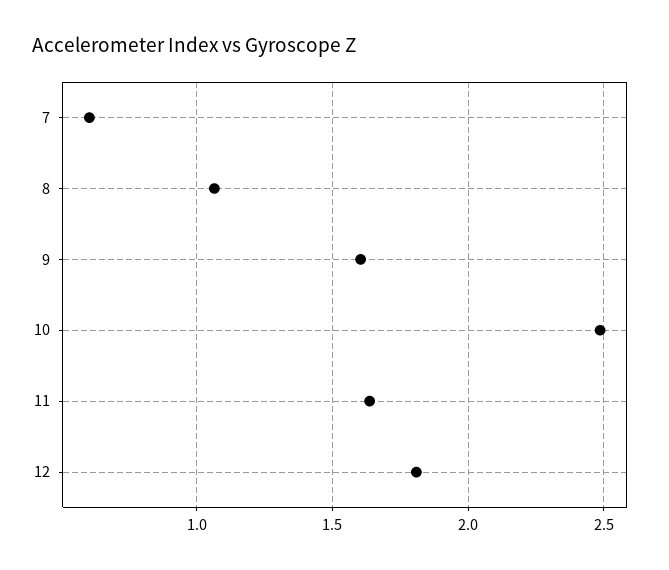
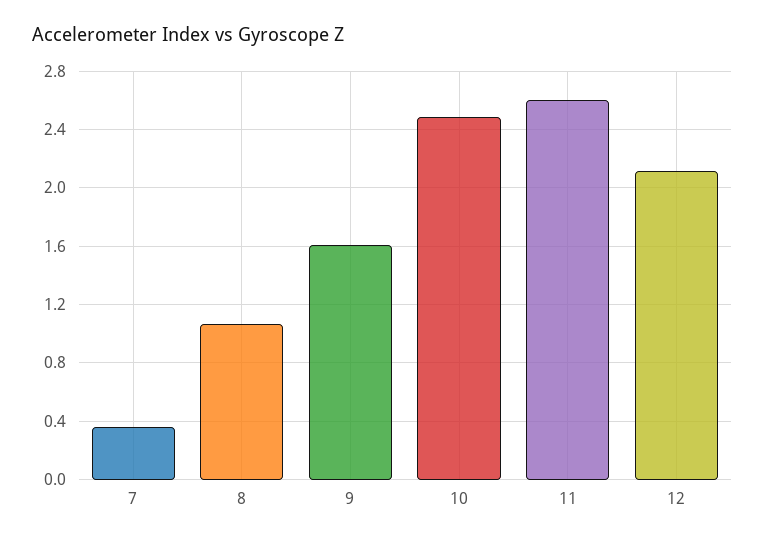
  {
-   "7": 0.6,
+   "7": 0.35,
    "8": 1.05,
    "9": 1.6,
    "10": 2.5,
-   "11": 1.65,
+   "11": 2.6,
-   "12": 1.8
+   "12": 2.1
  }

